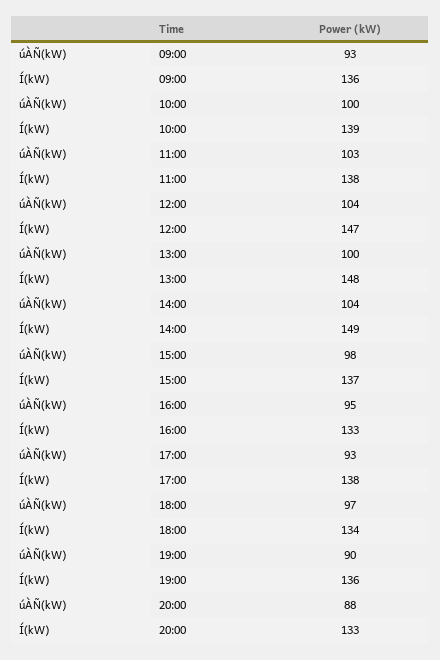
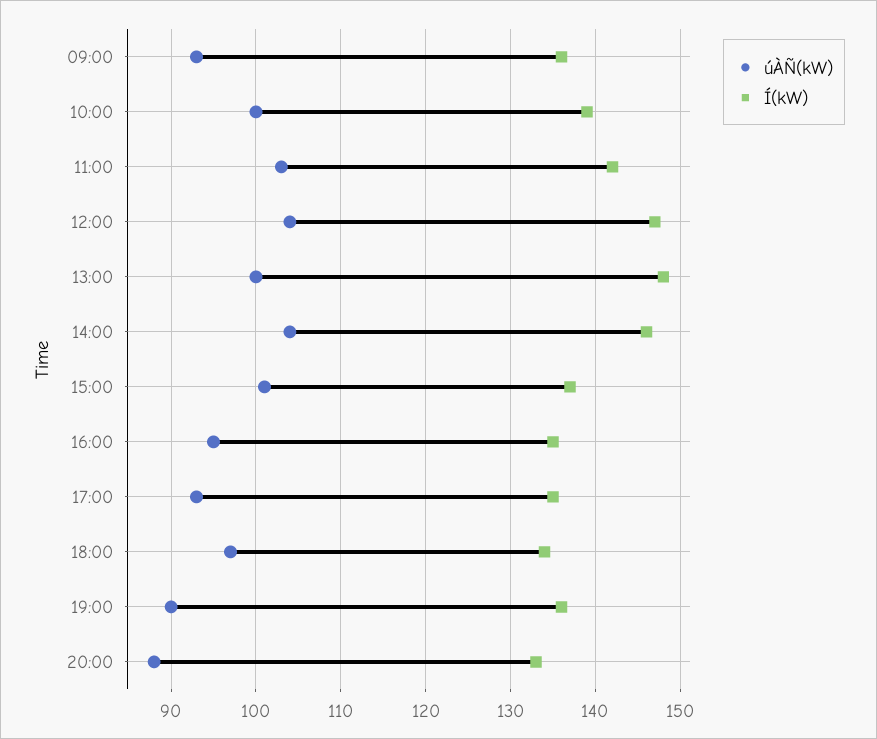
  {
    "úÀÑ(kW)": {
      "09:00": 93,
      "10:00": 100,
      "11:00": 103,
      "12:00": 104,
      "13:00": 100,
      "14:00": 104,
-     "15:00": 98,
+     "15:00": 101,
      "16:00": 95,
      "17:00": 93,
      "18:00": 97,
      "19:00": 90,
      "20:00": 88
    },
    "Í(kW)": {
      "09:00": 136,
      "10:00": 139,
-     "11:00": 138,
+     "11:00": 142,
      "12:00": 147,
      "13:00": 148,
-     "14:00": 149,
+     "14:00": 146,
      "15:00": 137,
-     "16:00": 133,
+     "16:00": 135,
-     "17:00": 138,
+     "17:00": 135,
      "18:00": 134,
      "19:00": 136,
      "20:00": 133
    }
  }

